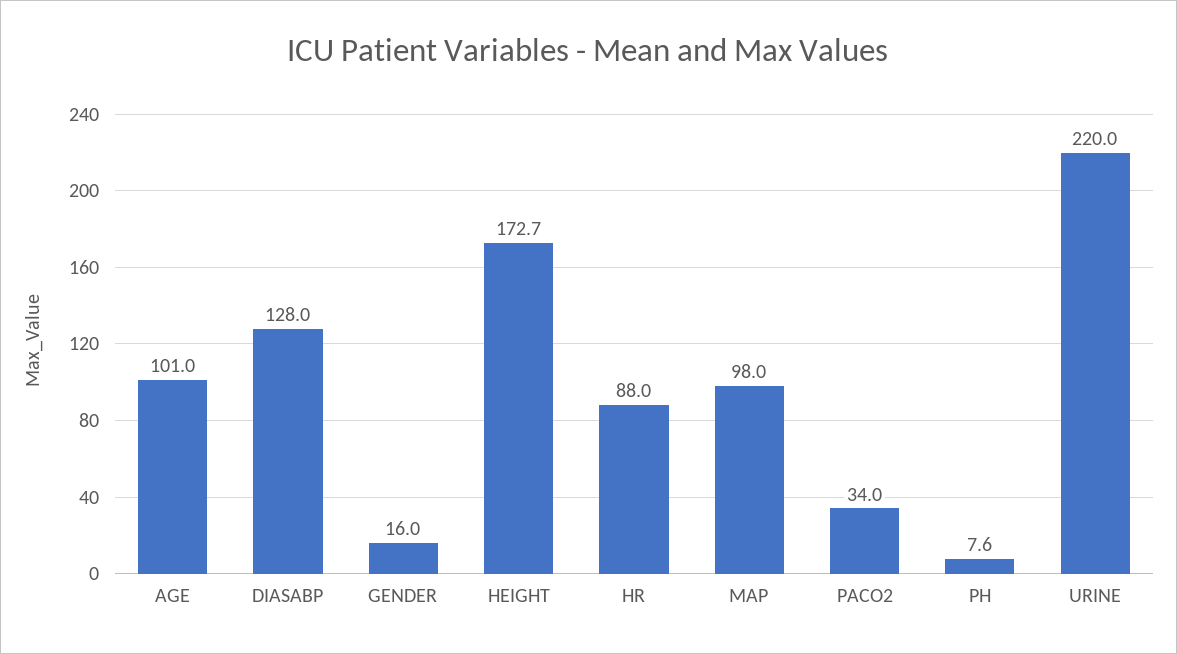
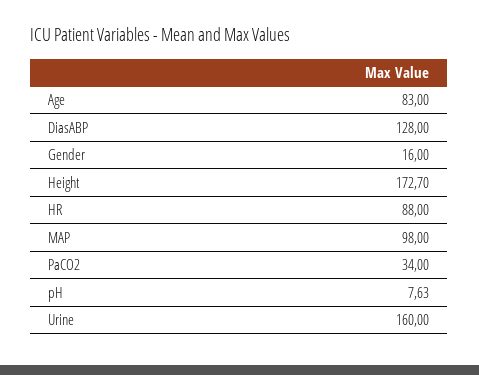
  {
-   "AGE": 101,
+   "AGE": 83,
    "DIASABP": 128,
    "GENDER": 16,
    "HEIGHT": 172.7,
    "HR": 88,
    "MAP": 98,
    "PACO2": 34,
    "PH": 7.63,
-   "URINE": 220
+   "URINE": 160
  }

